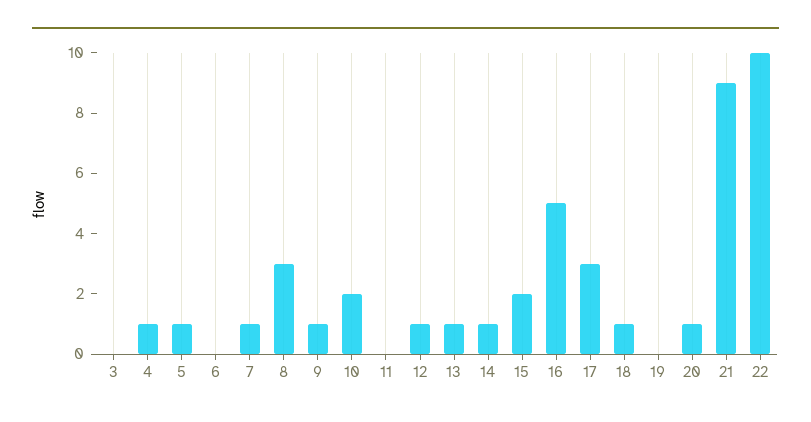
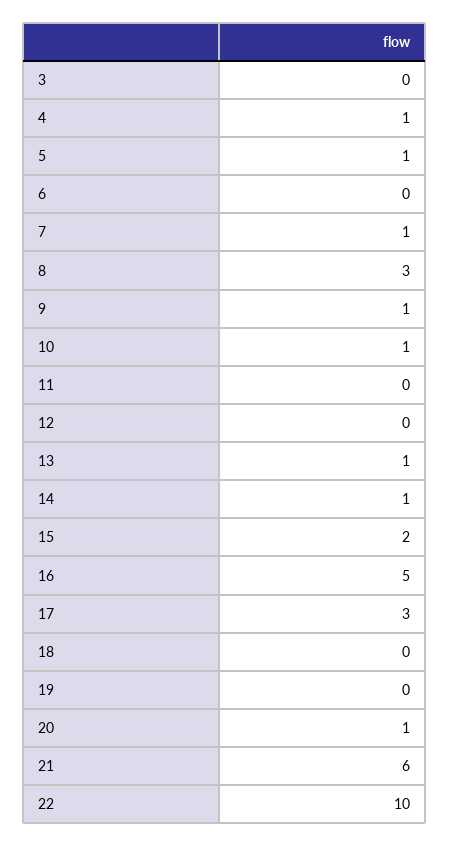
  {
    "3": 0,
    "4": 1,
    "5": 1,
    "6": 0,
    "7": 1,
    "8": 3,
    "9": 1,
-   "10": 2,
+   "10": 1,
    "11": 0,
-   "12": 1,
+   "12": 0,
    "13": 1,
    "14": 1,
    "15": 2,
    "16": 5,
    "17": 3,
-   "18": 1,
+   "18": 0,
    "19": 0,
    "20": 1,
-   "21": 9,
+   "21": 6,
    "22": 10
  }

